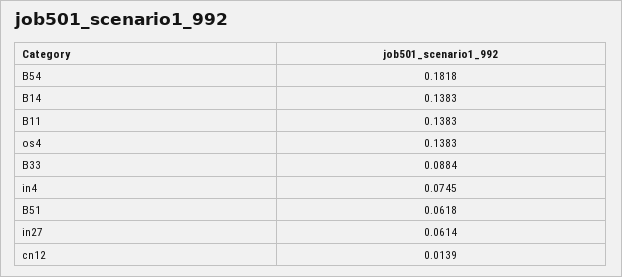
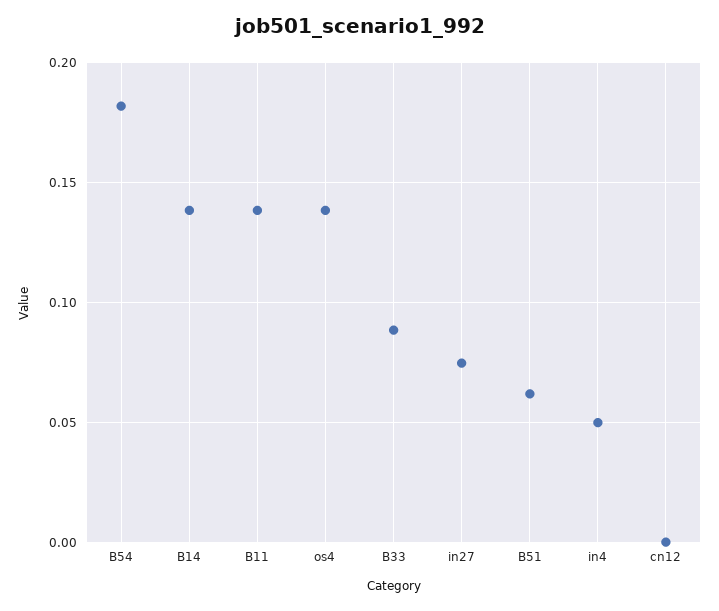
  {
    "B54": 0.1818,
    "B14": 0.1383,
    "B11": 0.1383,
    "os4": 0.1383,
    "B33": 0.0884,
-   "in4": 0.0745,
+   "in4": 0.05,
    "B51": 0.0618,
-   "in27": 0.0614,
+   "in27": 0.075,
-   "cn12": 0.0139
+   "cn12": 0
  }

